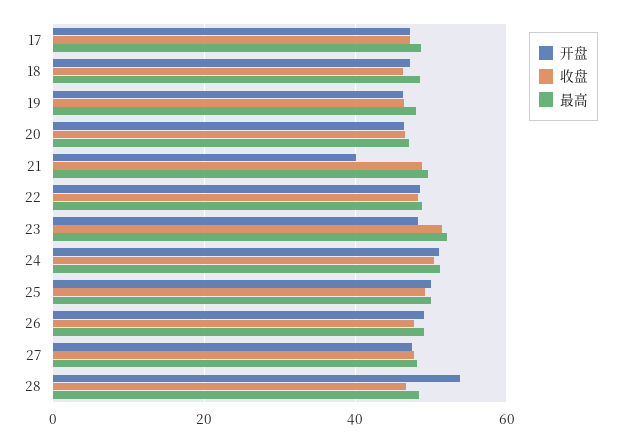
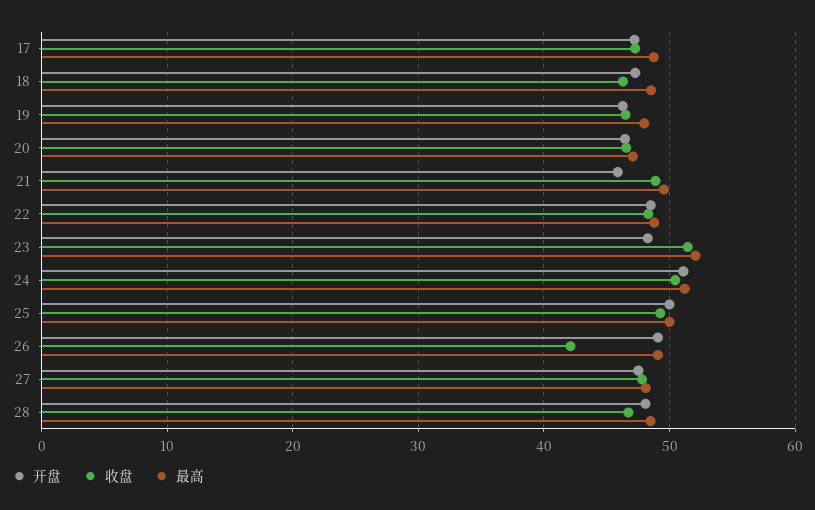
  {
    "开盘": {
      "17": 47,
      "18": 47,
      "19": 46,
      "20": 46,
-     "21": 40,
+     "21": 46,
      "22": 49,
      "23": 48,
      "24": 51,
      "25": 50,
      "26": 49,
      "27": 48,
-     "28": 54
+     "28": 48
    },
    "收盘": {
      "17": 47,
      "18": 46,
      "19": 47,
      "20": 47,
      "21": 49,
      "22": 48,
      "23": 51,
      "24": 50,
      "25": 49,
-     "26": 48,
+     "26": 42,
      "27": 48,
      "28": 47
    },
    "最高": {
      "17": 49,
      "18": 49,
      "19": 48,
      "20": 47,
      "21": 50,
      "22": 49,
      "23": 52,
      "24": 51,
      "25": 50,
      "26": 49,
      "27": 48,
      "28": 48
    }
  }

